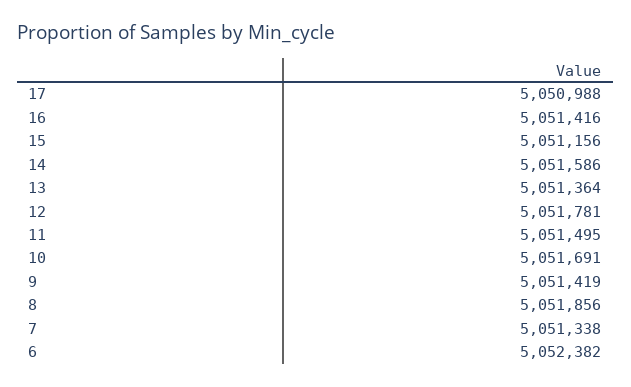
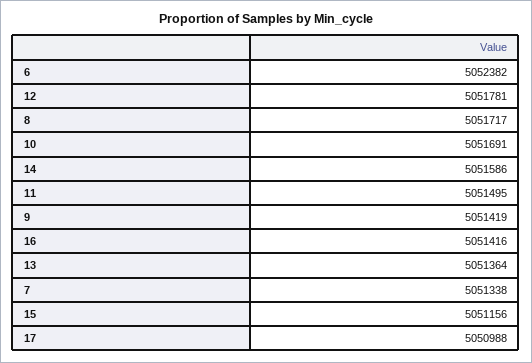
  {
    "17": 5050988,
    "16": 5051416,
    "15": 5051156,
    "14": 5051586,
    "13": 5051364,
    "12": 5051781,
    "11": 5051495,
    "10": 5051691,
    "9": 5051419,
-   "8": 5051856,
+   "8": 5051717,
    "7": 5051338,
    "6": 5052382
  }

